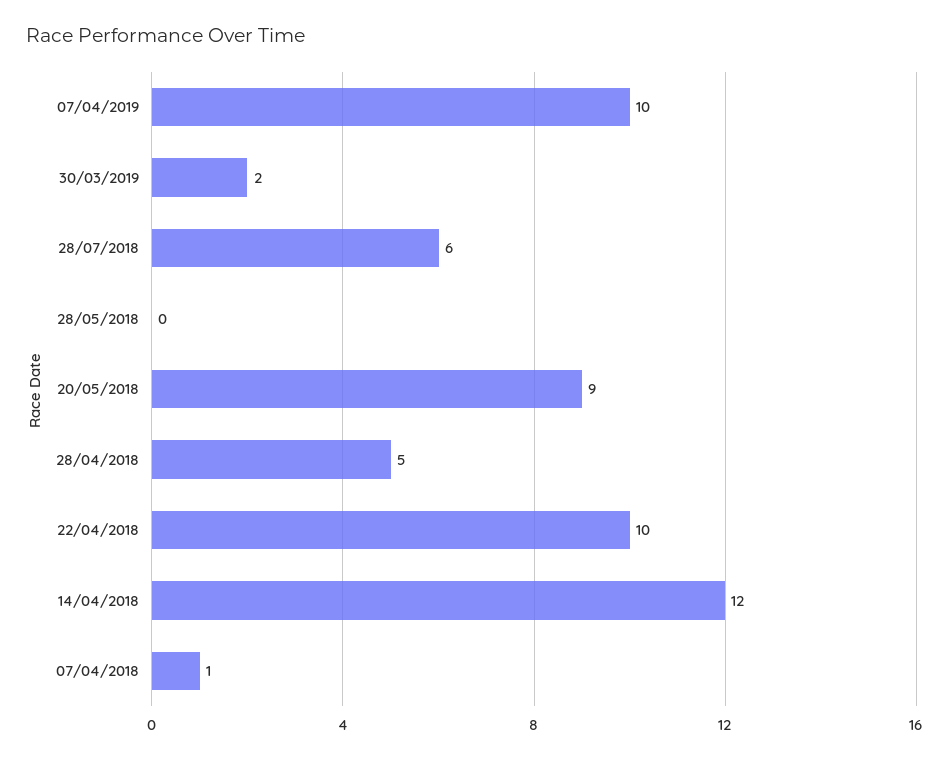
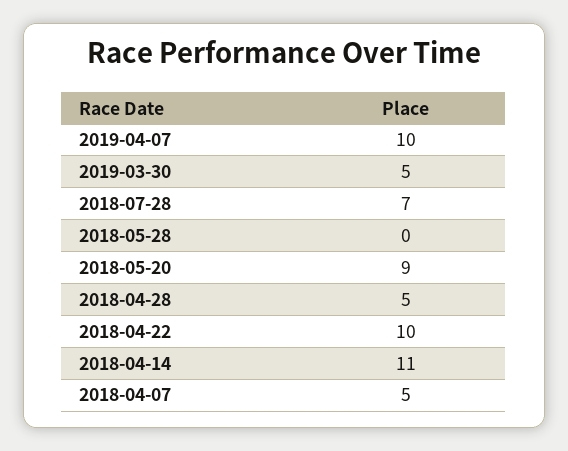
  {
    "07/04/2019": 10,
-   "30/03/2019": 2,
+   "30/03/2019": 5,
-   "28/07/2018": 6,
+   "28/07/2018": 7,
    "28/05/2018": 0,
    "20/05/2018": 9,
    "28/04/2018": 5,
    "22/04/2018": 10,
-   "14/04/2018": 12,
+   "14/04/2018": 11,
-   "07/04/2018": 1
+   "07/04/2018": 5
  }

